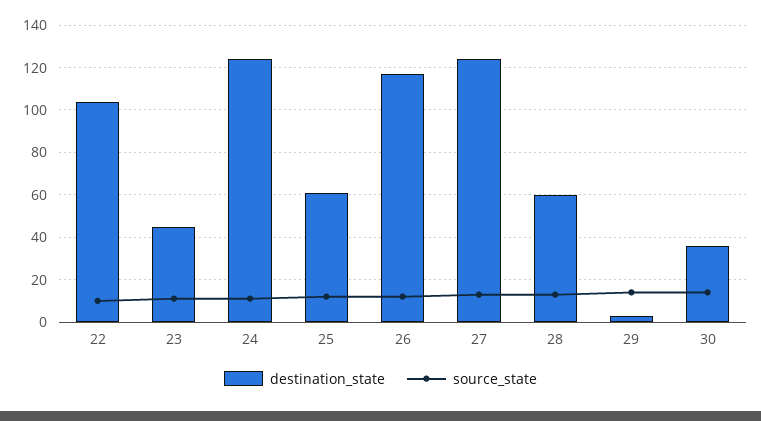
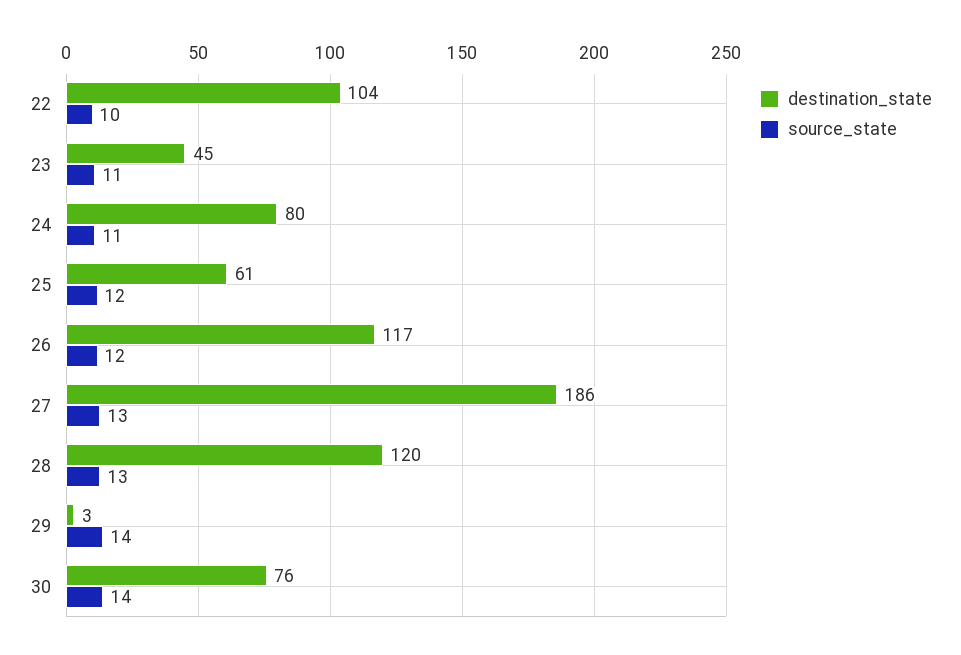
  {
    "destination_state": {
      "22": 104,
      "23": 45,
-     "24": 125,
+     "24": 80,
      "25": 61,
      "26": 117,
-     "27": 125,
+     "27": 186,
-     "28": 60,
+     "28": 120,
      "29": 3,
-     "30": 35
+     "30": 76
    },
    "source_state": {
      "22": 10,
      "23": 11,
      "24": 11,
      "25": 12,
      "26": 12,
      "27": 13,
      "28": 13,
      "29": 14,
      "30": 14
    }
  }

